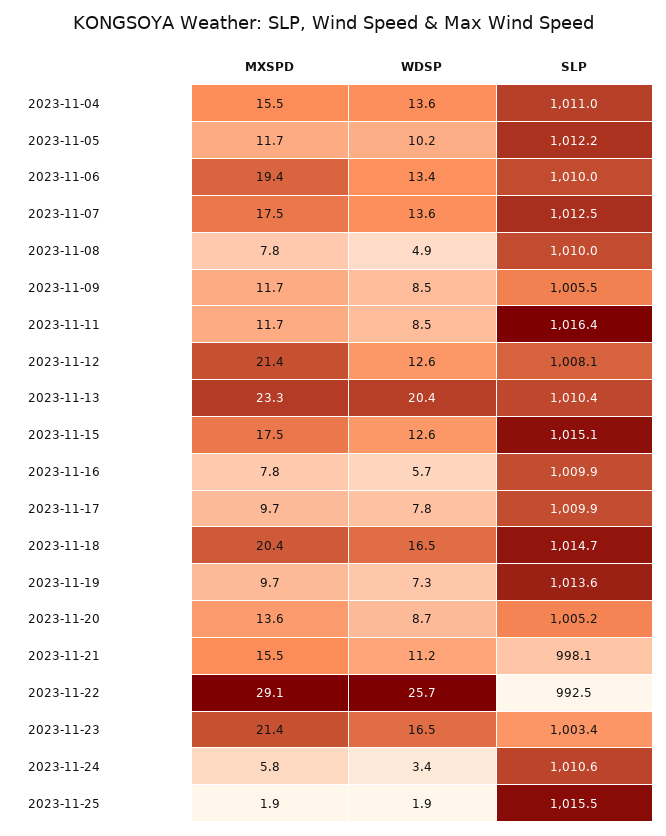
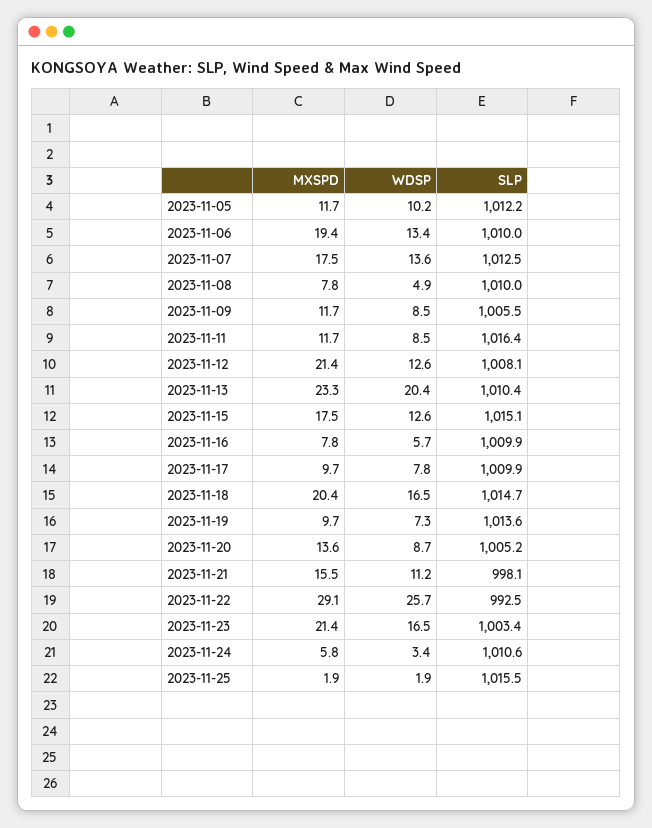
  {
    "MXSPD": {
-     "2023-11-04": 15.5,
      "2023-11-05": 11.7,
      "2023-11-06": 19.4,
      "2023-11-07": 17.5,
      "2023-11-08": 7.8,
      "2023-11-09": 11.7,
      "2023-11-11": 11.7,
      "2023-11-12": 21.4,
      "2023-11-13": 23.3,
      "2023-11-15": 17.5,
      "2023-11-16": 7.8,
      "2023-11-17": 9.7,
      "2023-11-18": 20.4,
      "2023-11-19": 9.7,
      "2023-11-20": 13.6,
      "2023-11-21": 15.5,
      "2023-11-22": 29.1,
      "2023-11-23": 21.4,
      "2023-11-24": 5.8,
      "2023-11-25": 1.9
    },
    "WDSP": {
-     "2023-11-04": 13.6,
      "2023-11-05": 10.2,
      "2023-11-06": 13.4,
      "2023-11-07": 13.6,
      "2023-11-08": 4.9,
      "2023-11-09": 8.5,
      "2023-11-11": 8.5,
      "2023-11-12": 12.6,
      "2023-11-13": 20.4,
      "2023-11-15": 12.6,
      "2023-11-16": 5.7,
      "2023-11-17": 7.8,
      "2023-11-18": 16.5,
      "2023-11-19": 7.3,
      "2023-11-20": 8.7,
      "2023-11-21": 11.2,
      "2023-11-22": 25.7,
      "2023-11-23": 16.5,
      "2023-11-24": 3.4,
      "2023-11-25": 1.9
    },
    "SLP": {
-     "2023-11-04": 1011,
      "2023-11-05": 1012.2,
      "2023-11-06": 1010,
      "2023-11-07": 1012.5,
      "2023-11-08": 1010,
      "2023-11-09": 1005.5,
      "2023-11-11": 1016.4,
      "2023-11-12": 1008.1,
      "2023-11-13": 1010.4,
      "2023-11-15": 1015.1,
      "2023-11-16": 1009.9,
      "2023-11-17": 1009.9,
      "2023-11-18": 1014.7,
      "2023-11-19": 1013.6,
      "2023-11-20": 1005.2,
      "2023-11-21": 998.1,
      "2023-11-22": 992.5,
      "2023-11-23": 1003.4,
      "2023-11-24": 1010.6,
      "2023-11-25": 1015.5
    }
  }

